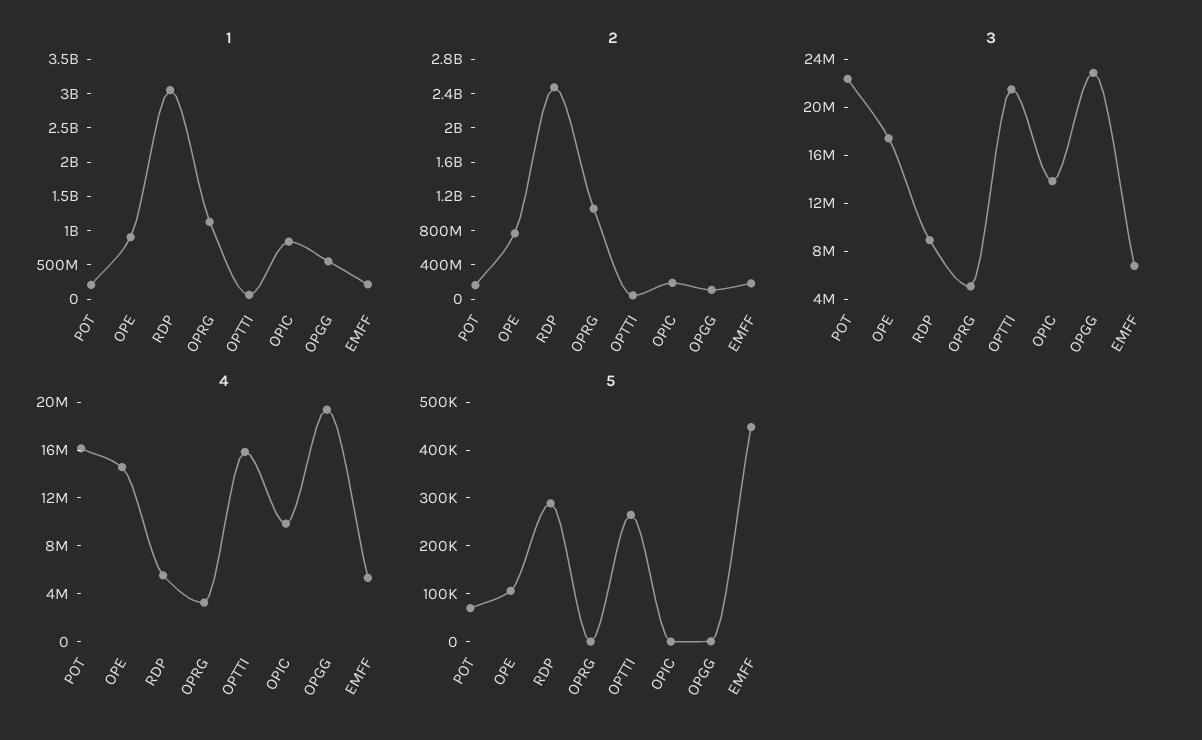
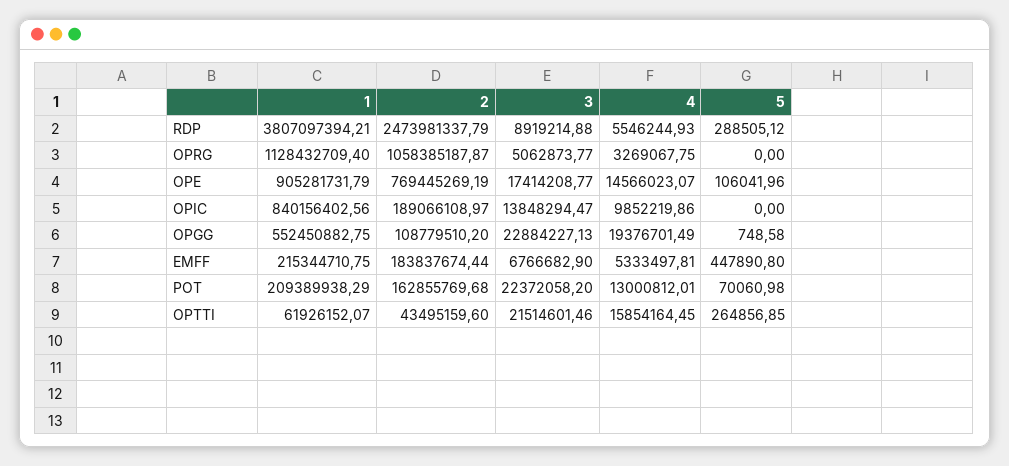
  {
    "1": {
      "POT": 209389938.29,
      "OPE": 905281731.79,
-     "RDP": 3000000000,
+     "RDP": 3807097394.21,
      "OPRG": 1128432709.4,
      "OPTTI": 61926152.07,
      "OPIC": 840156402.56,
      "OPGG": 552450882.75,
      "EMFF": 215344710.75
    },
    "2": {
      "POT": 162855769.68,
      "OPE": 769445269.19,
      "RDP": 2473981337.79,
      "OPRG": 1058385187.87,
      "OPTTI": 43495159.6,
      "OPIC": 189066108.97,
      "OPGG": 108779510.2,
      "EMFF": 183837674.44
    },
    "3": {
      "POT": 22372058.2,
      "OPE": 17414208.77,
      "RDP": 8919214.88,
      "OPRG": 5062873.77,
      "OPTTI": 21514601.46,
      "OPIC": 13848294.47,
      "OPGG": 22884227.13,
      "EMFF": 6766682.9
    },
    "4": {
-     "POT": 16000000,
+     "POT": 13000812.01,
      "OPE": 14566023.07,
      "RDP": 5546244.93,
      "OPRG": 3269067.75,
      "OPTTI": 15854164.45,
      "OPIC": 9852219.86,
      "OPGG": 19376701.49,
      "EMFF": 5333497.81
    },
    "5": {
      "POT": 70060.98,
      "OPE": 106041.96,
      "RDP": 288505.12,
      "OPRG": 0,
      "OPTTI": 264856.85,
      "OPIC": 0,
      "OPGG": 748.58,
      "EMFF": 447890.8
    }
  }

